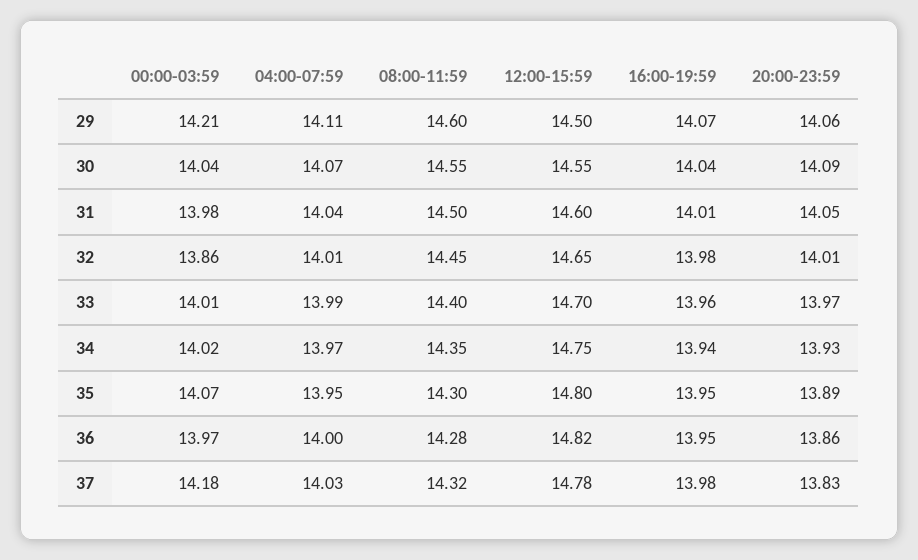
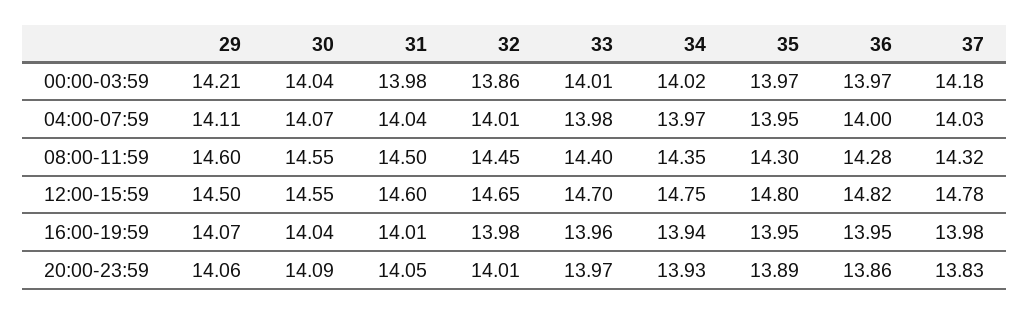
  {
    "00:00-03:59": {
      "29": 14.21,
      "30": 14.04,
      "31": 13.98,
      "32": 13.86,
      "33": 14.01,
      "34": 14.02,
-     "35": 14.07,
+     "35": 13.97,
      "36": 13.97,
      "37": 14.18
    },
    "04:00-07:59": {
      "29": 14.11,
      "30": 14.07,
      "31": 14.04,
      "32": 14.01,
-     "33": 13.99,
+     "33": 13.98,
      "34": 13.97,
      "35": 13.95,
      "36": 14,
      "37": 14.03
    },
    "08:00-11:59": {
      "29": 14.6,
      "30": 14.55,
      "31": 14.5,
      "32": 14.45,
      "33": 14.4,
      "34": 14.35,
      "35": 14.3,
      "36": 14.28,
      "37": 14.32
    },
    "12:00-15:59": {
      "29": 14.5,
      "30": 14.55,
      "31": 14.6,
      "32": 14.65,
      "33": 14.7,
      "34": 14.75,
      "35": 14.8,
      "36": 14.82,
      "37": 14.78
    },
    "16:00-19:59": {
      "29": 14.07,
      "30": 14.04,
      "31": 14.01,
      "32": 13.98,
      "33": 13.96,
      "34": 13.94,
      "35": 13.95,
      "36": 13.95,
      "37": 13.98
    },
    "20:00-23:59": {
      "29": 14.06,
      "30": 14.09,
      "31": 14.05,
      "32": 14.01,
      "33": 13.97,
      "34": 13.93,
      "35": 13.89,
      "36": 13.86,
      "37": 13.83
    }
  }

